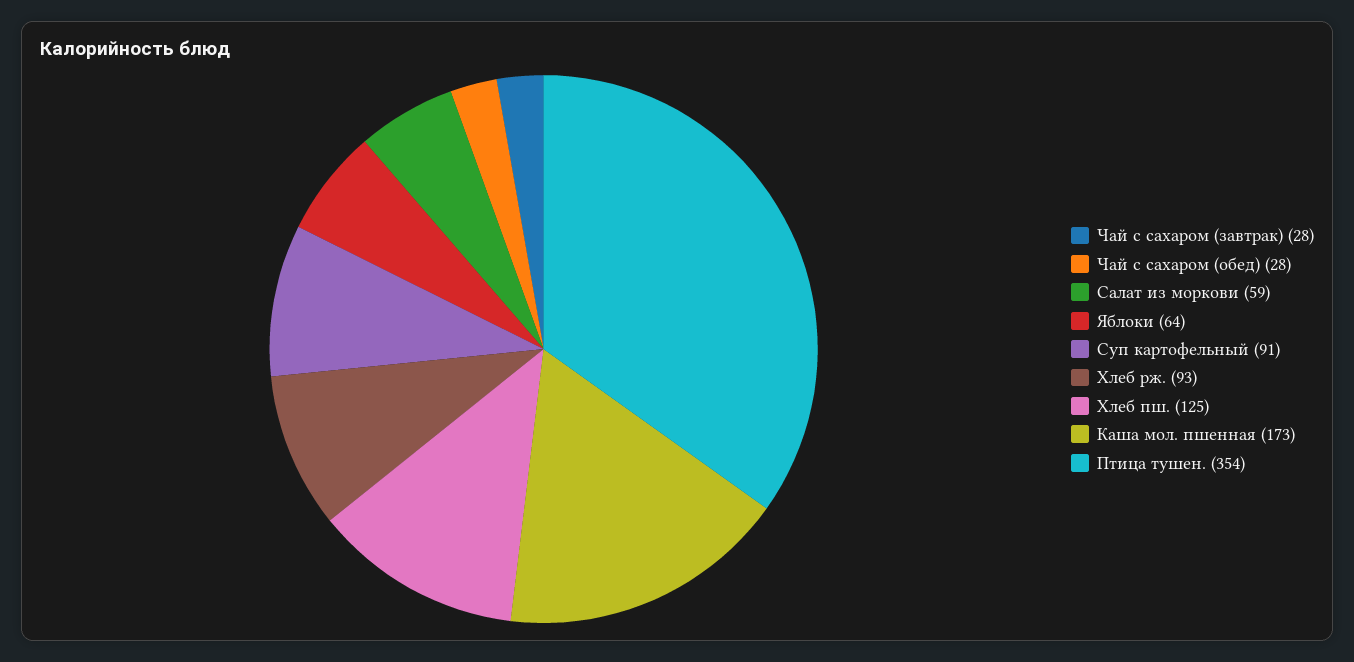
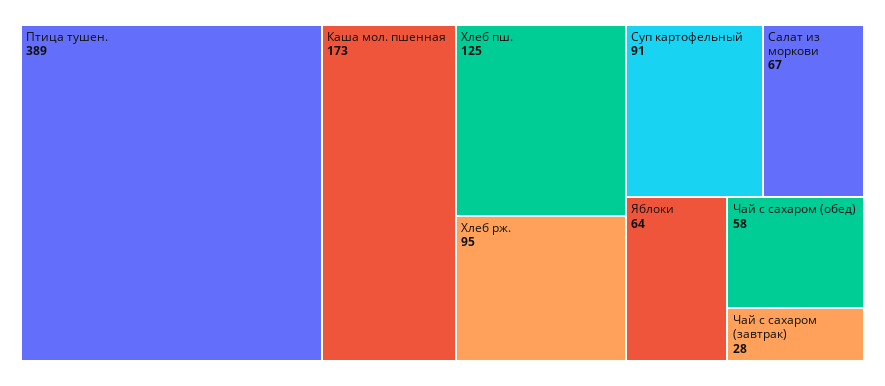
  {
    "Чай с сахаром (завтрак)": 28,
-   "Чай с сахаром (обед)": 28,
+   "Чай с сахаром (обед)": 58,
-   "Салат из моркови": 59,
+   "Салат из моркови": 67,
    "Яблоки": 64,
    "Суп картофельный": 91,
-   "Хлеб рж.": 93,
+   "Хлеб рж.": 95,
    "Хлеб пш.": 125,
    "Каша мол. пшенная": 173,
-   "Птица тушен.": 354
+   "Птица тушен.": 389
  }

